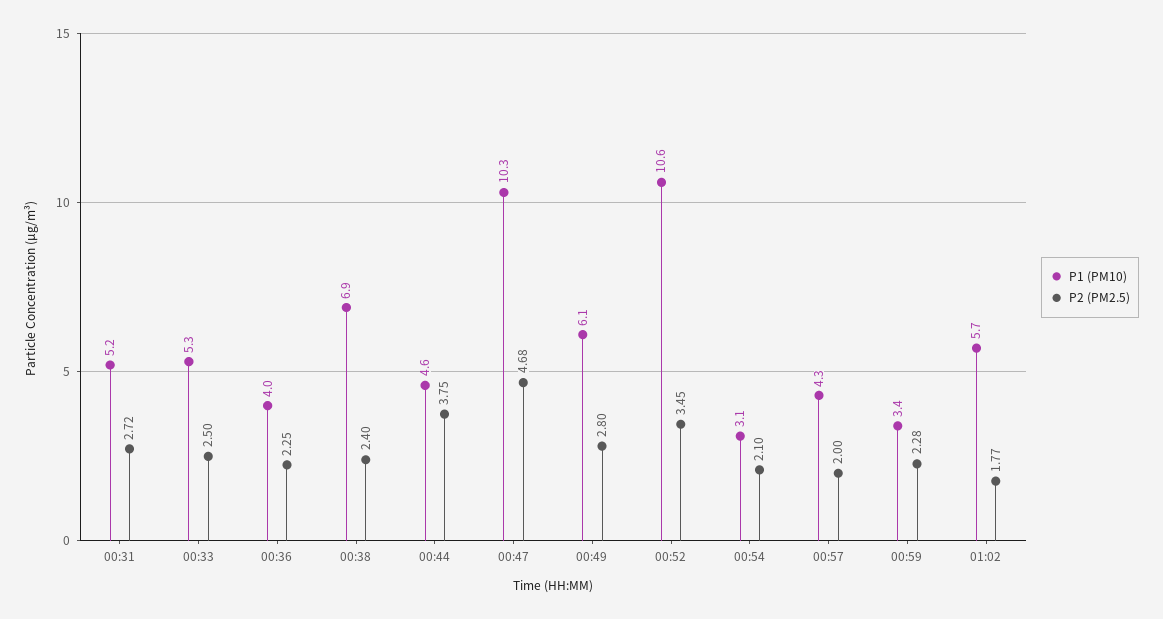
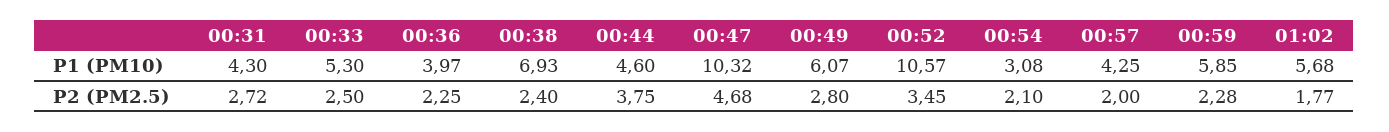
  {
    "P1 (PM10)": {
-     "00:31": 5.2,
+     "00:31": 4.3,
      "00:33": 5.3,
      "00:36": 3.97,
      "00:38": 6.93,
      "00:44": 4.6,
      "00:47": 10.32,
      "00:49": 6.07,
      "00:52": 10.57,
      "00:54": 3.08,
      "00:57": 4.25,
-     "00:59": 3.4,
+     "00:59": 5.85,
      "01:02": 5.68
    },
    "P2 (PM2.5)": {
      "00:31": 2.72,
      "00:33": 2.5,
      "00:36": 2.25,
      "00:38": 2.4,
      "00:44": 3.75,
      "00:47": 4.68,
      "00:49": 2.8,
      "00:52": 3.45,
      "00:54": 2.1,
      "00:57": 2,
      "00:59": 2.28,
      "01:02": 1.77
    }
  }

